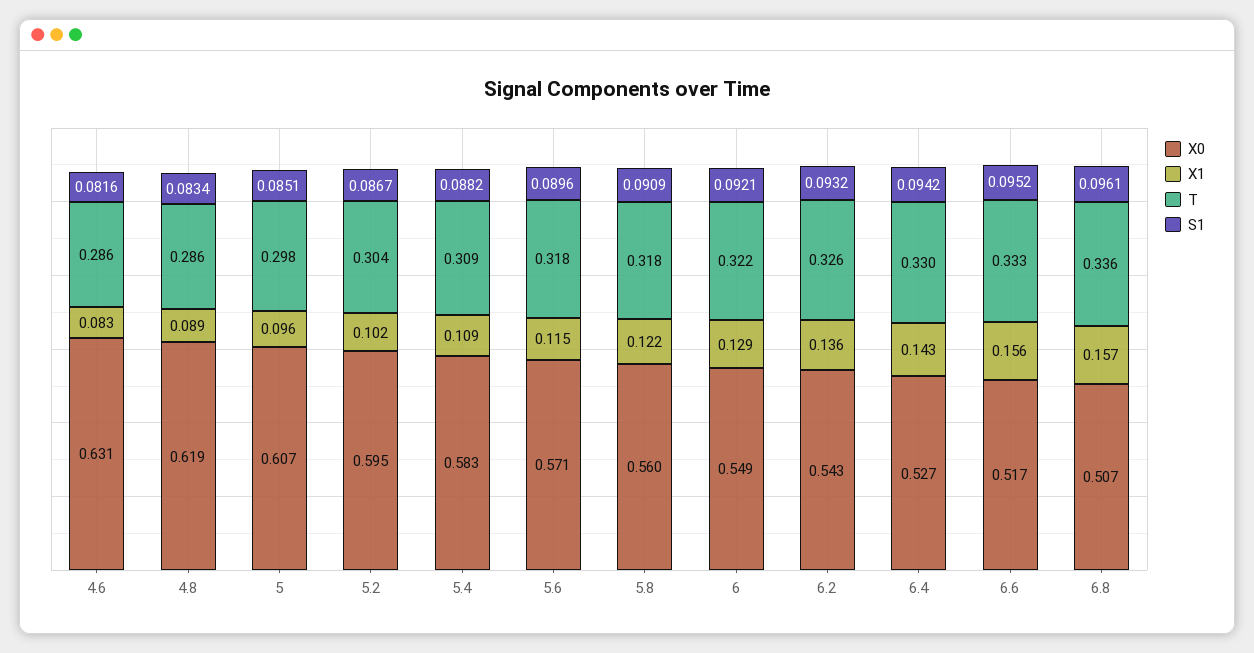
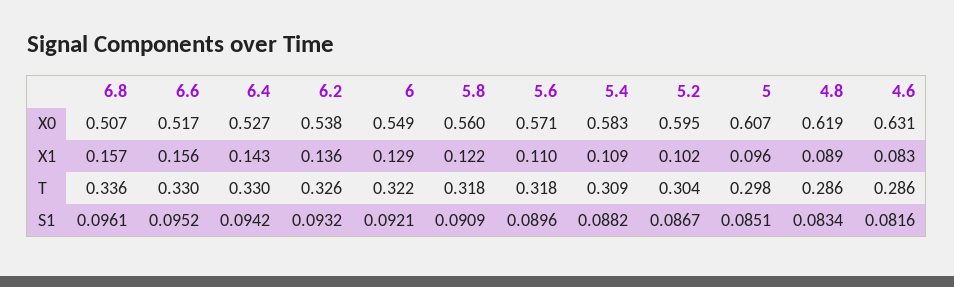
  {
    "X0": {
      "4.6": 0.631,
      "4.8": 0.619,
      "5": 0.607,
      "5.2": 0.595,
      "5.4": 0.583,
      "5.6": 0.571,
      "5.8": 0.56,
      "6": 0.549,
-     "6.2": 0.543,
+     "6.2": 0.538,
      "6.4": 0.527,
      "6.6": 0.517,
      "6.8": 0.507
    },
    "X1": {
      "4.6": 0.083,
      "4.8": 0.089,
      "5": 0.096,
      "5.2": 0.102,
      "5.4": 0.109,
-     "5.6": 0.115,
+     "5.6": 0.11,
      "5.8": 0.122,
      "6": 0.129,
      "6.2": 0.136,
      "6.4": 0.143,
      "6.6": 0.156,
      "6.8": 0.157
    },
    "T": {
      "4.6": 0.286,
      "4.8": 0.286,
      "5": 0.298,
      "5.2": 0.304,
      "5.4": 0.309,
      "5.6": 0.318,
      "5.8": 0.318,
      "6": 0.322,
      "6.2": 0.326,
      "6.4": 0.33,
-     "6.6": 0.333,
+     "6.6": 0.33,
      "6.8": 0.336
    },
    "S1": {
      "4.6": 0.0816,
      "4.8": 0.0834,
      "5": 0.0851,
      "5.2": 0.0867,
      "5.4": 0.0882,
      "5.6": 0.0896,
      "5.8": 0.0909,
      "6": 0.0921,
      "6.2": 0.0932,
      "6.4": 0.0942,
      "6.6": 0.0952,
      "6.8": 0.0961
    }
  }

